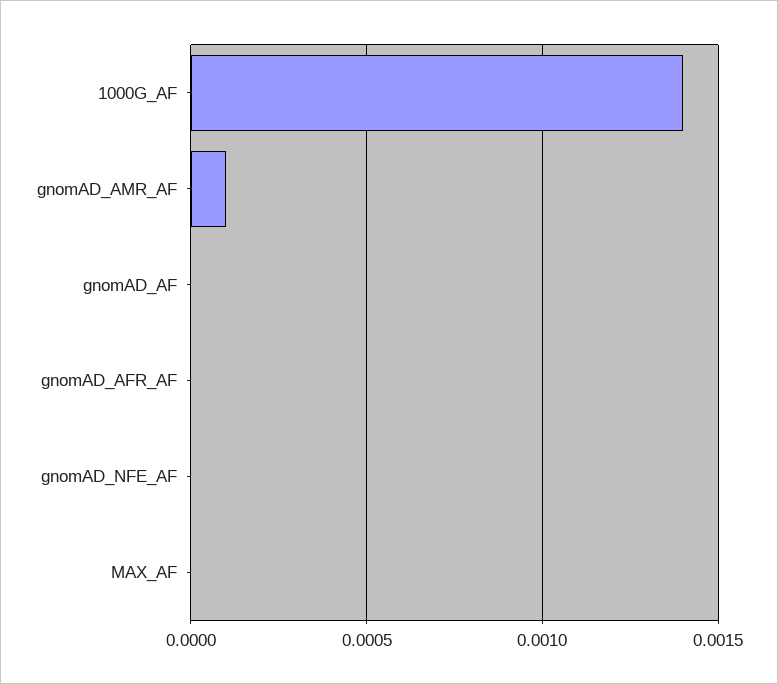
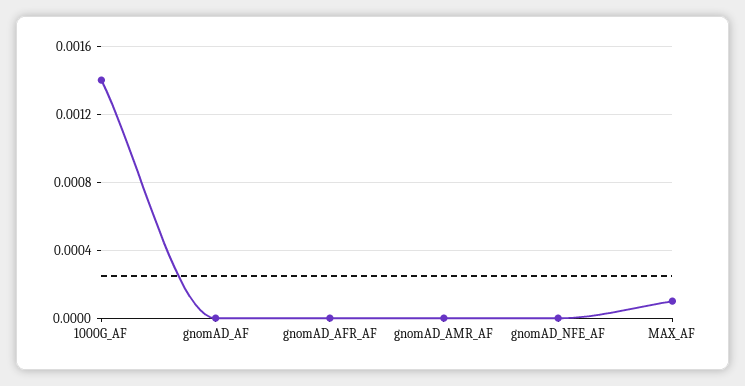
  {
    "1000G_AF": 0.0014,
-   "gnomAD_AMR_AF": 0.0001,
+   "gnomAD_AMR_AF": 0,
    "gnomAD_AF": 0,
    "gnomAD_AFR_AF": 0,
    "gnomAD_NFE_AF": 0,
-   "MAX_AF": 0
+   "MAX_AF": 0.0001
  }

